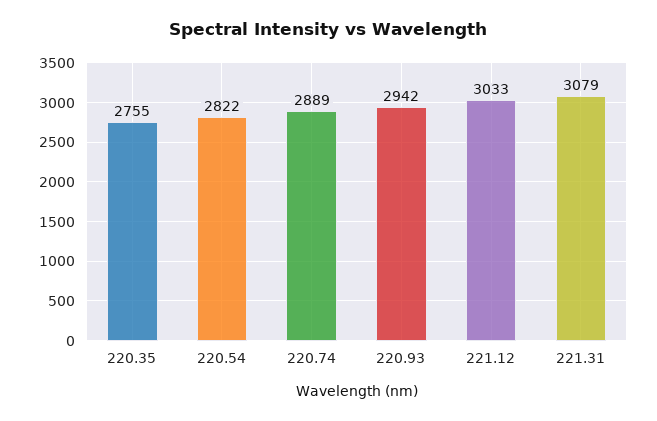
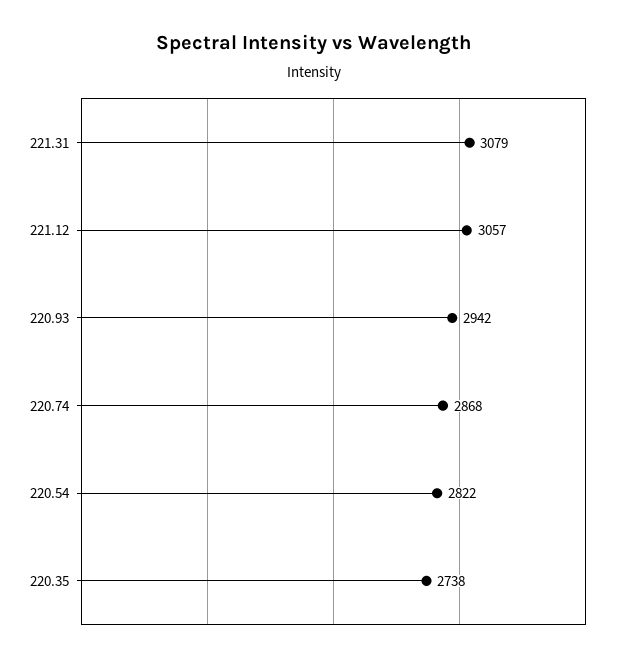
  {
-   "220.35": 2755,
+   "220.35": 2738,
    "220.54": 2822,
-   "220.74": 2889,
+   "220.74": 2868,
    "220.93": 2942,
-   "221.12": 3033,
+   "221.12": 3057,
    "221.31": 3079
  }

